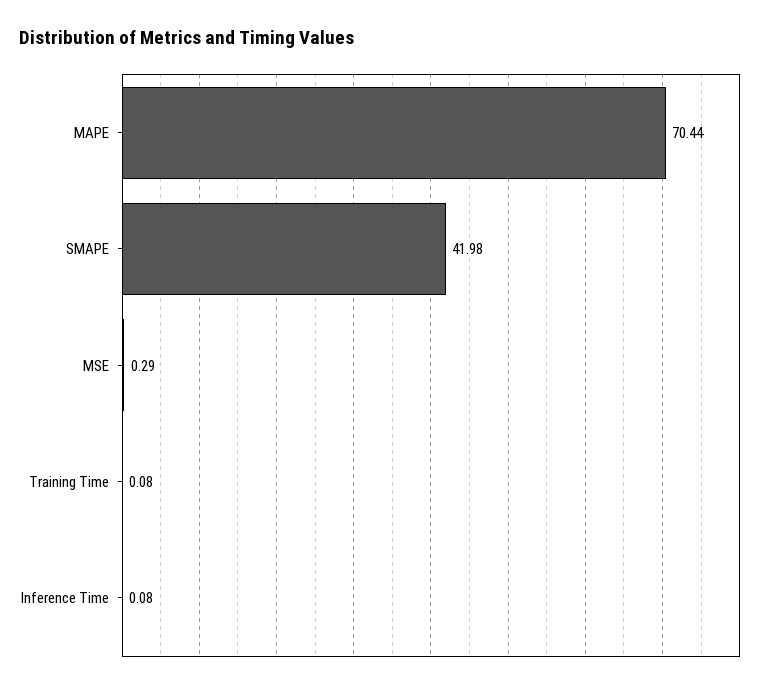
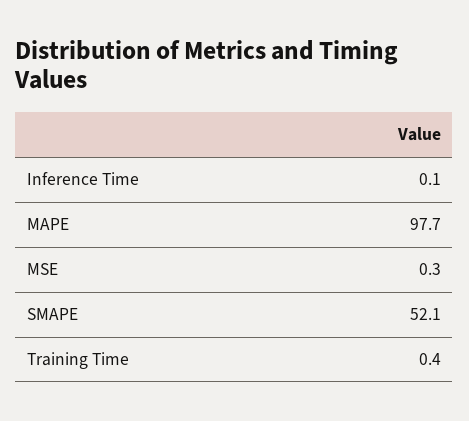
  {
-   "MAPE": 70.44,
+   "MAPE": 97.7,
-   "SMAPE": 41.98,
+   "SMAPE": 52.1,
    "MSE": 0.29,
-   "Training Time": 0.08,
+   "Training Time": 0.4,
    "Inference Time": 0.08
  }

